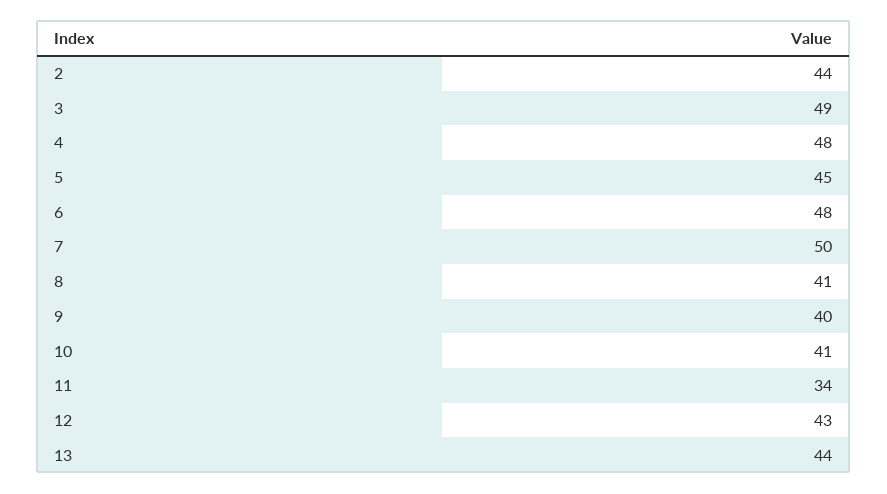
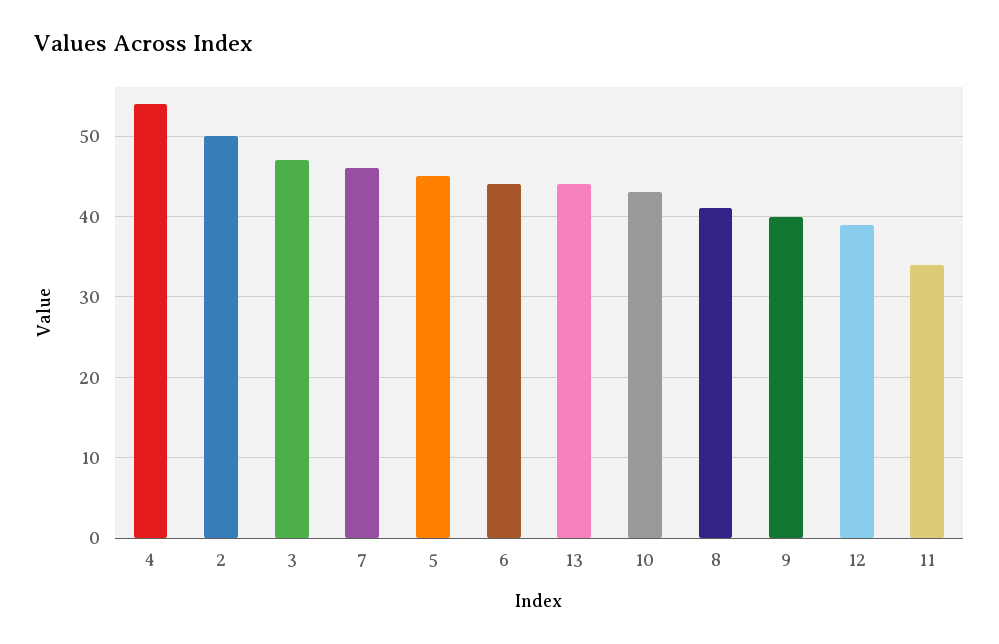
  {
-   "2": 44,
+   "2": 50,
-   "3": 49,
+   "3": 47,
-   "4": 48,
+   "4": 54,
    "5": 45,
-   "6": 48,
+   "6": 44,
-   "7": 50,
+   "7": 46,
    "8": 41,
    "9": 40,
-   "10": 41,
+   "10": 43,
    "11": 34,
-   "12": 43,
+   "12": 39,
    "13": 44
  }

